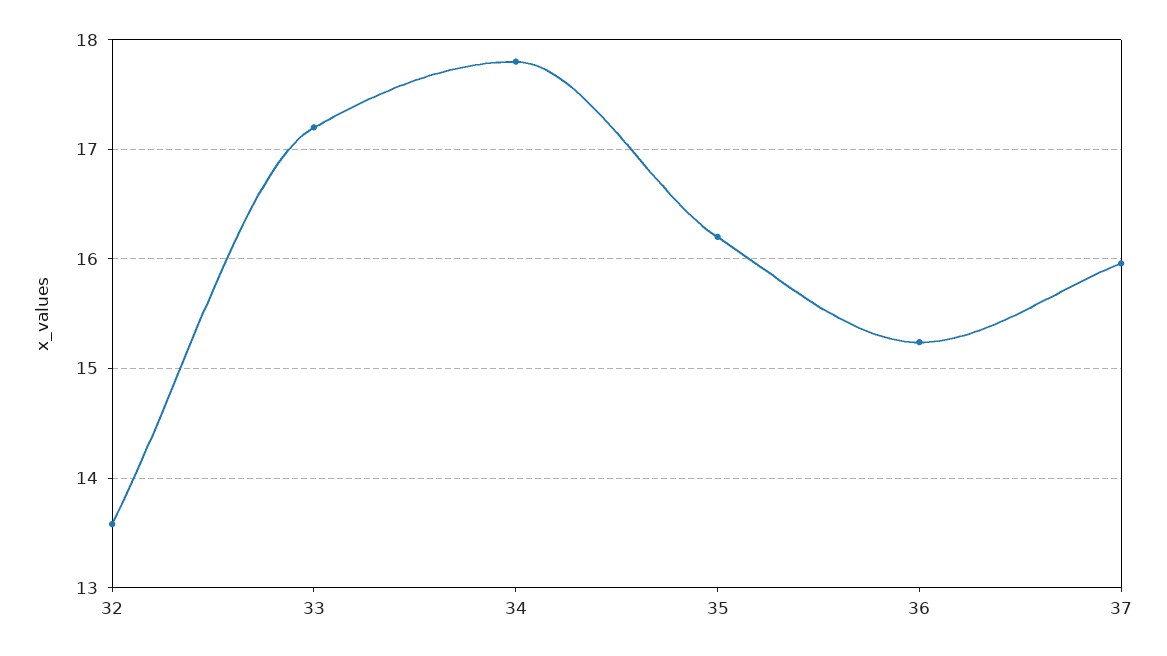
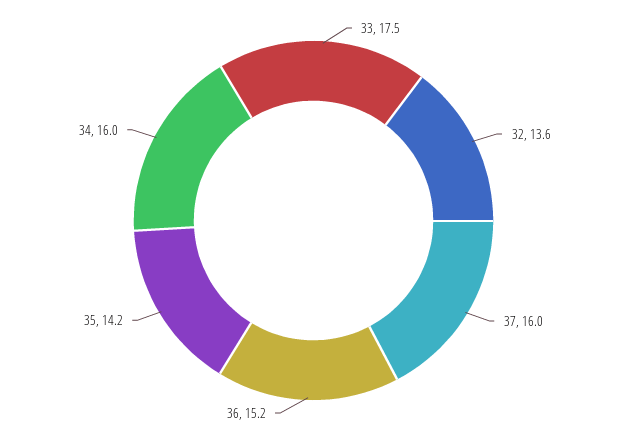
  {
    "32": 13.6,
-   "33": 17.2,
+   "33": 17.5,
-   "34": 17.8,
+   "34": 16,
-   "35": 16.2,
+   "35": 14.2,
    "36": 15.2,
    "37": 16
  }

